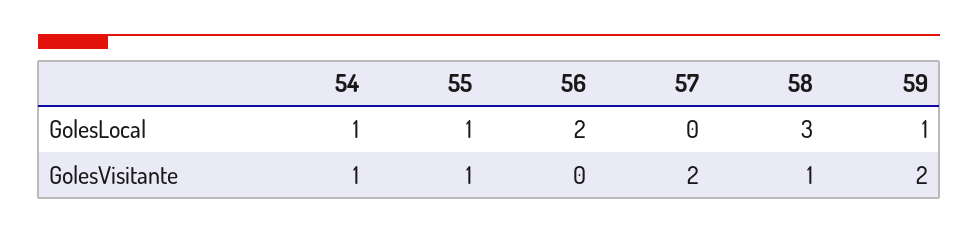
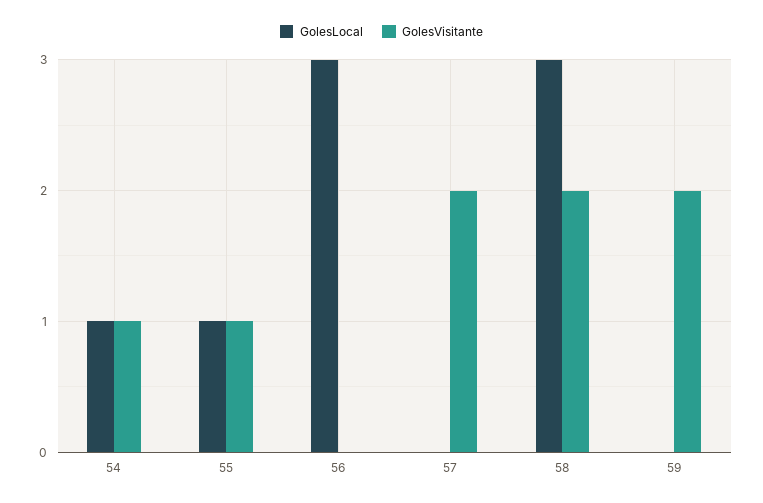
  {
    "GolesLocal": {
      "54": 1,
      "55": 1,
-     "56": 2,
+     "56": 3,
      "57": 0,
      "58": 3,
-     "59": 1
+     "59": 0
    },
    "GolesVisitante": {
      "54": 1,
      "55": 1,
      "56": 0,
      "57": 2,
-     "58": 1,
+     "58": 2,
      "59": 2
    }
  }

